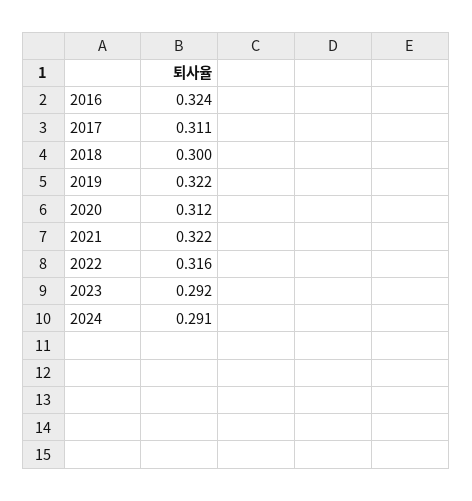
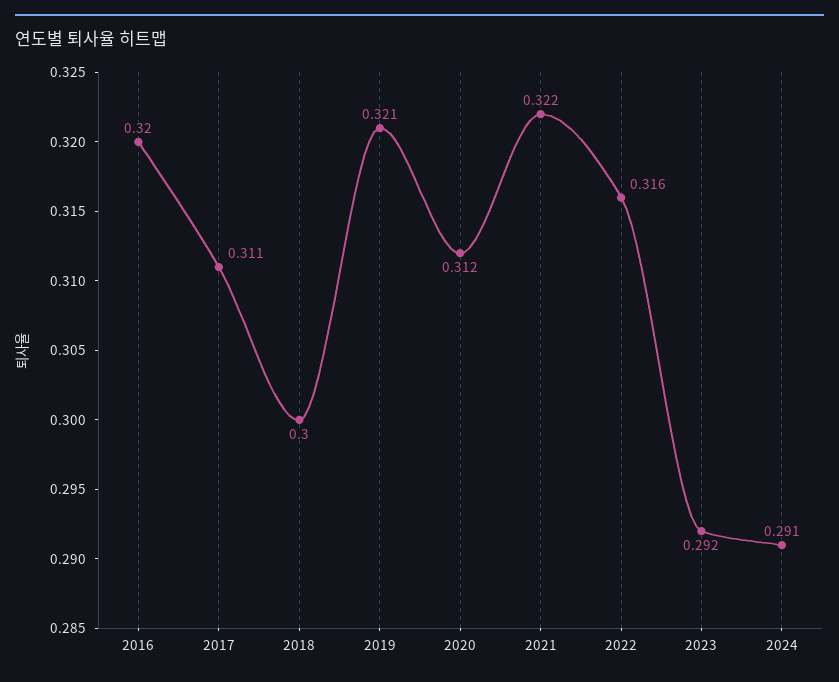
  {
-   "2016": 0.324,
+   "2016": 0.32,
    "2017": 0.311,
    "2018": 0.3,
-   "2019": 0.322,
+   "2019": 0.321,
    "2020": 0.312,
    "2021": 0.322,
    "2022": 0.316,
    "2023": 0.292,
    "2024": 0.291
  }

